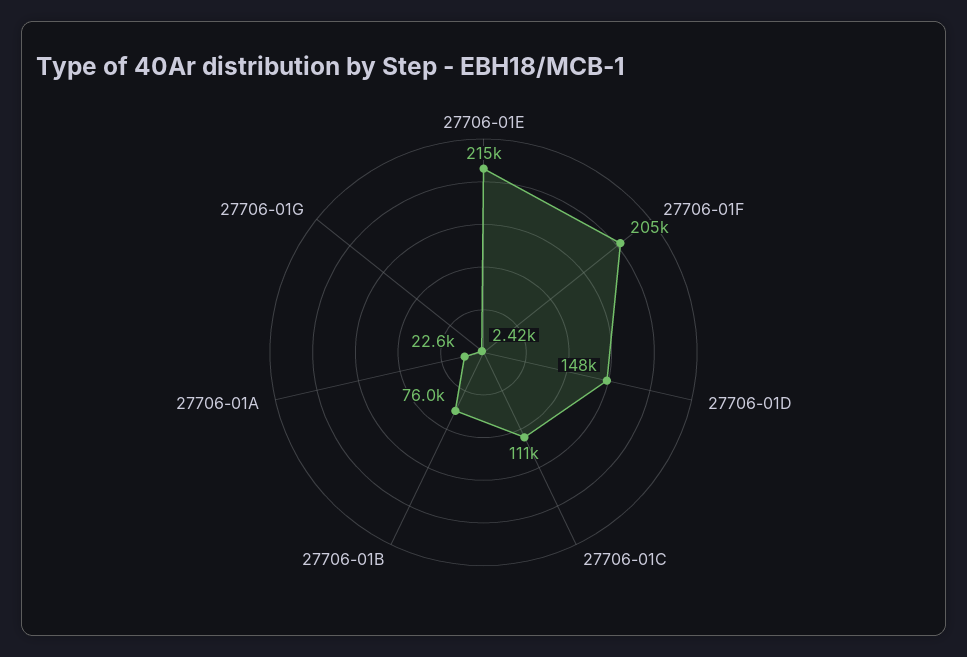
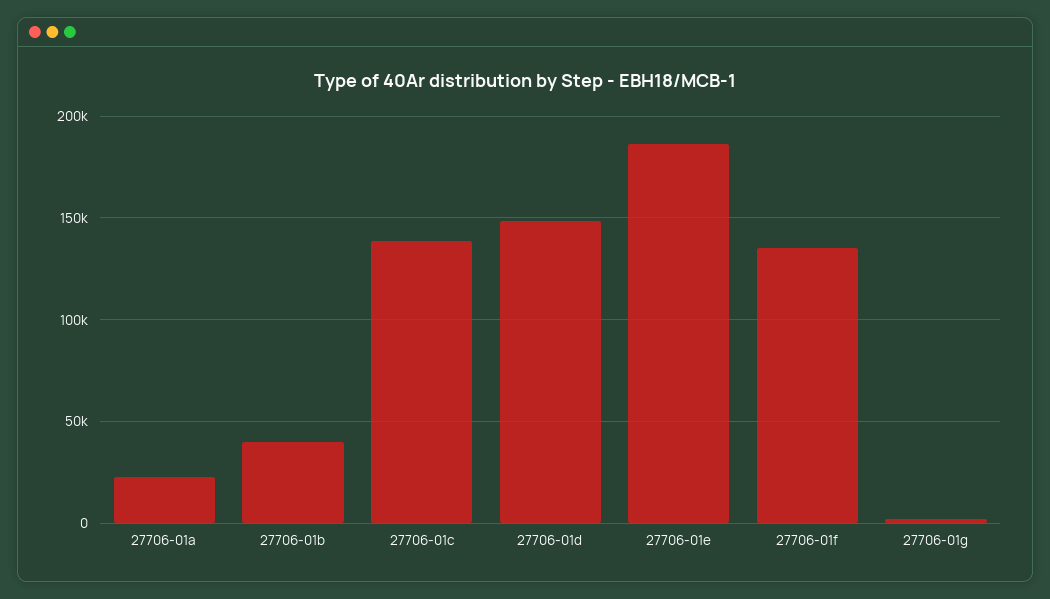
  {
-   "27706-01E": 215000,
+   "27706-01E": 185000,
-   "27706-01F": 205000,
+   "27706-01F": 135000,
    "27706-01D": 148000,
-   "27706-01C": 111000,
+   "27706-01C": 140000,
-   "27706-01B": 76000,
+   "27706-01B": 40000,
    "27706-01A": 22600,
    "27706-01G": 2420
  }

